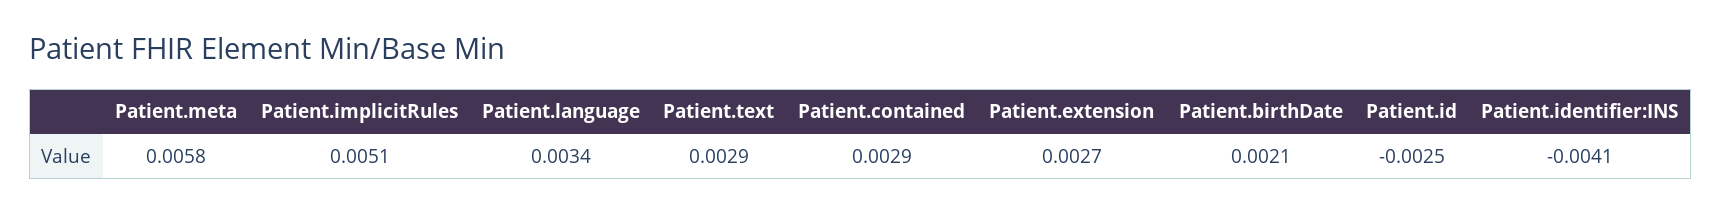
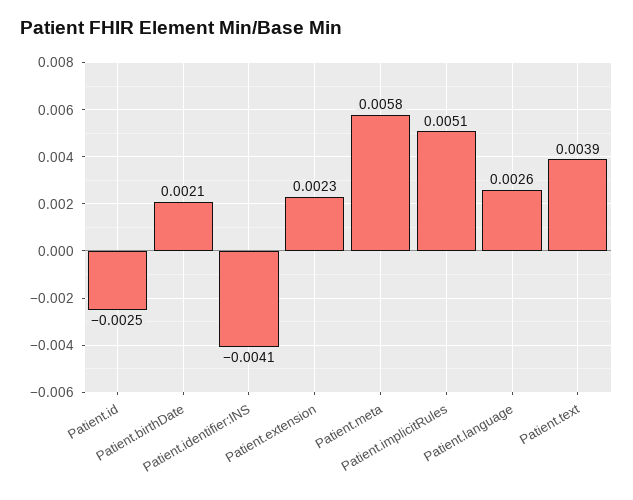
  {
    "Patient.meta": 0.0058,
    "Patient.implicitRules": 0.0051,
-   "Patient.language": 0.0034,
+   "Patient.language": 0.0026,
-   "Patient.text": 0.0029,
+   "Patient.text": 0.0039,
-   "Patient.contained": 0.0029,
-   "Patient.extension": 0.0027,
+   "Patient.extension": 0.0023,
    "Patient.birthDate": 0.0021,
    "Patient.id": -0.0025,
    "Patient.identifier:INS": -0.0041
  }

